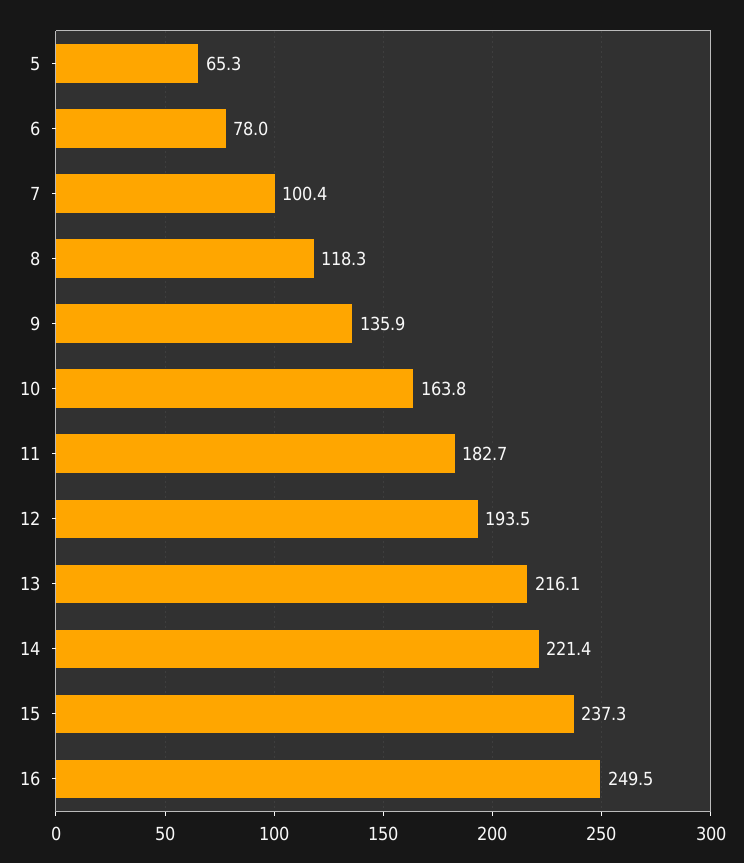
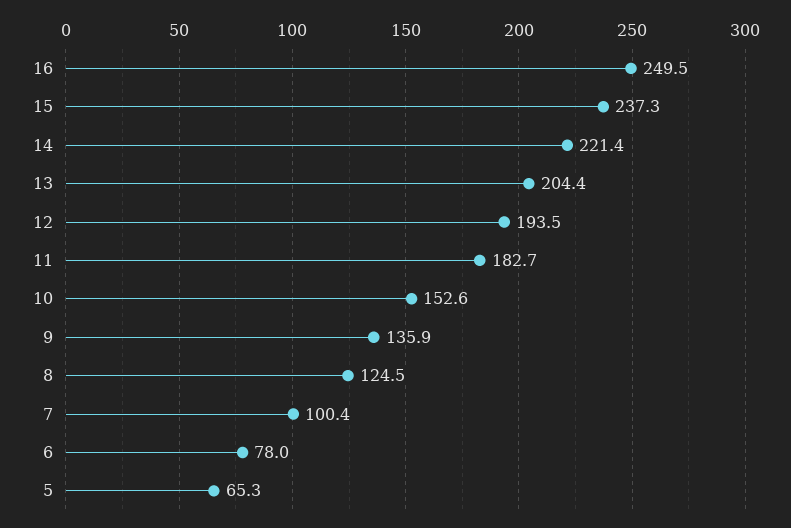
  {
    "5": 65.3,
    "6": 78,
    "7": 100.4,
-   "8": 118.3,
+   "8": 124.5,
    "9": 135.9,
-   "10": 163.8,
+   "10": 152.6,
    "11": 182.7,
    "12": 193.5,
-   "13": 216.1,
+   "13": 204.4,
    "14": 221.4,
    "15": 237.3,
    "16": 249.5
  }

